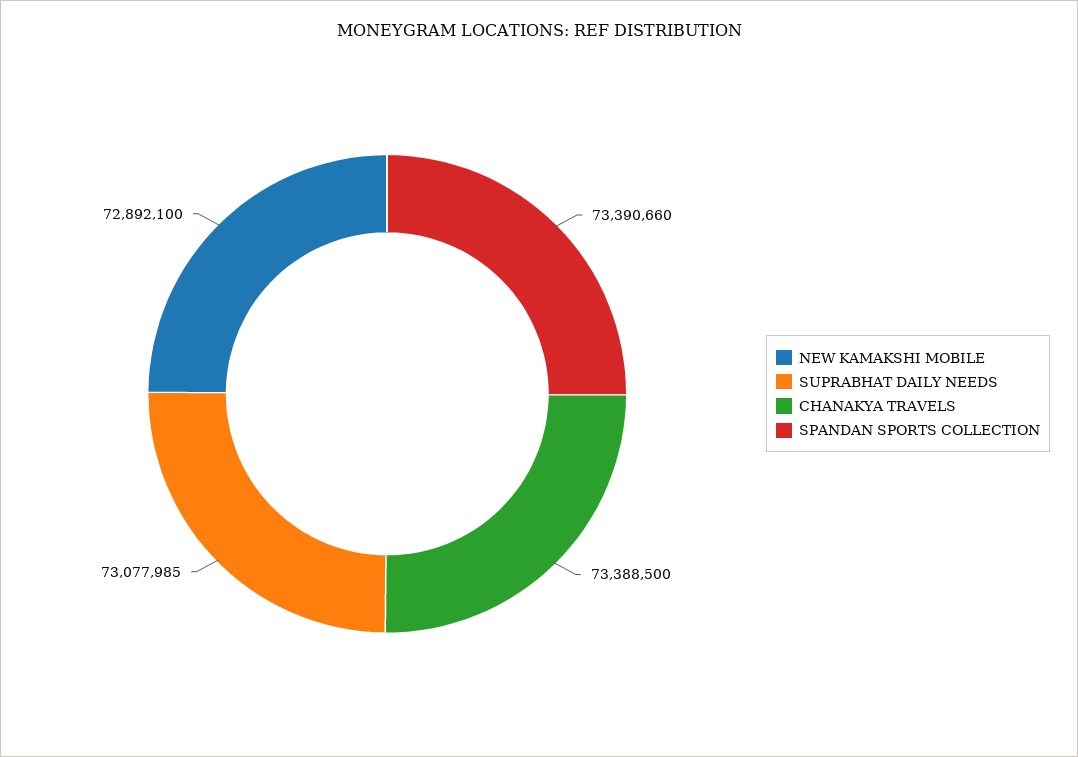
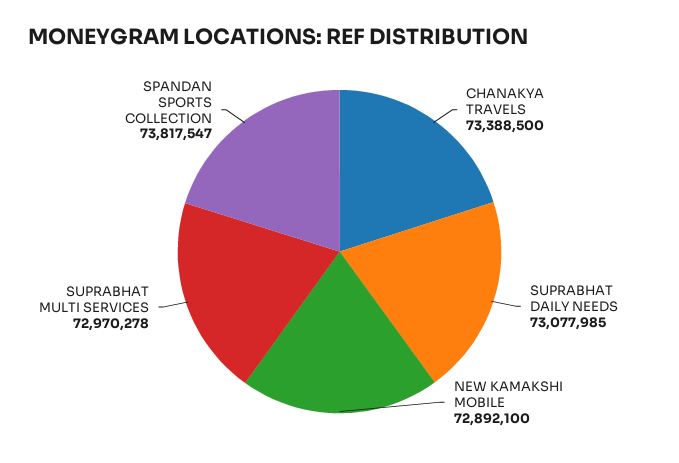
  {
    "NEW KAMAKSHI MOBILE": 72892100,
    "SUPRABHAT DAILY NEEDS": 73077985,
    "CHANAKYA TRAVELS": 73388500,
-   "SPANDAN SPORTS COLLECTION": 73390660
+   "SPANDAN SPORTS COLLECTION": 73817547,
+   "SUPRABHAT MULTI SERVICES": 72970278
  }

